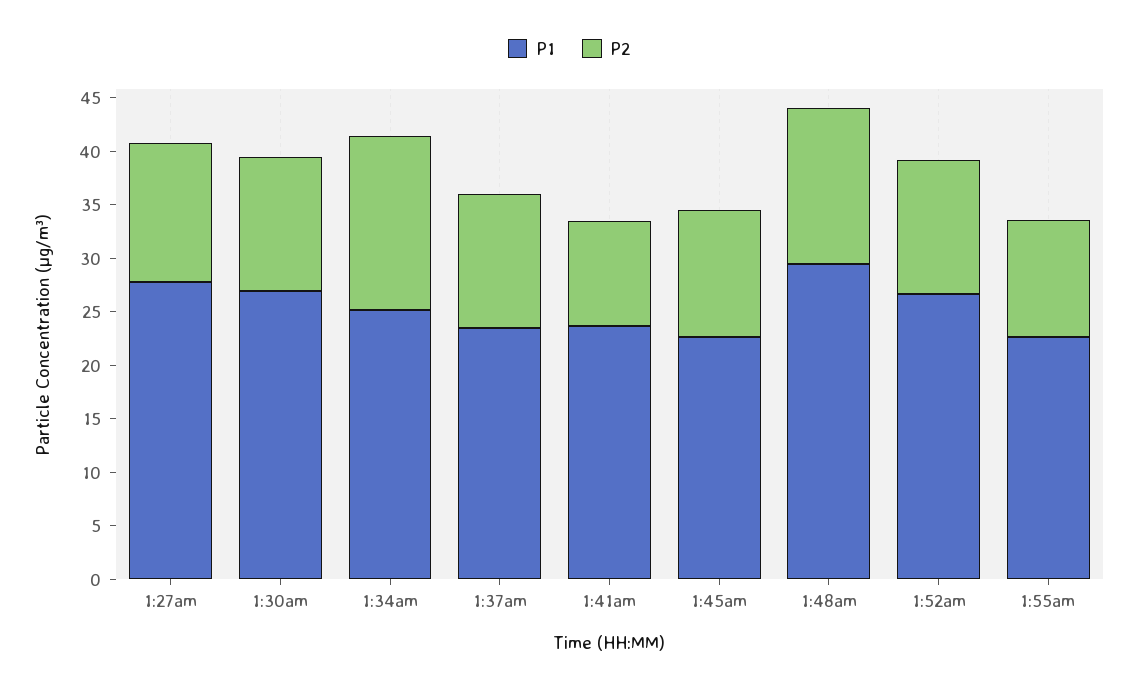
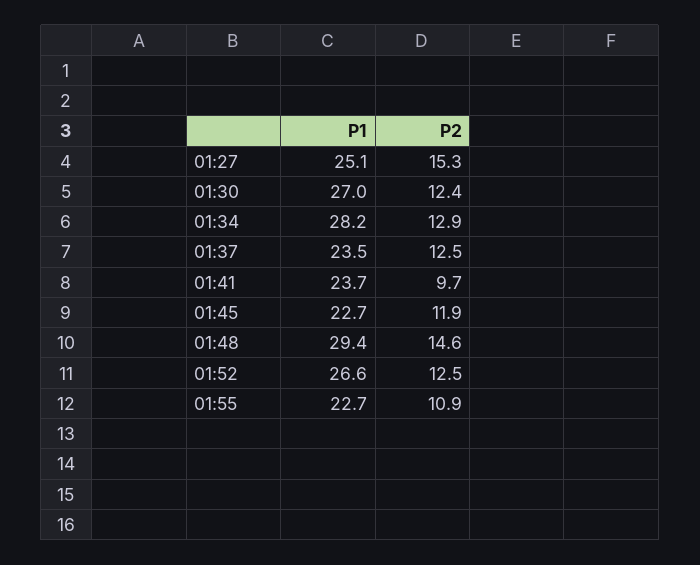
  {
    "P1": {
-     "1:27am": 28,
+     "1:27am": 25.1,
      "1:30am": 27,
-     "1:34am": 25,
+     "1:34am": 28.2,
      "1:37am": 23.5,
      "1:41am": 23.7,
      "1:45am": 22.7,
      "1:48am": 29.4,
      "1:52am": 26.6,
      "1:55am": 22.7
    },
    "P2": {
-     "1:27am": 13,
+     "1:27am": 15.3,
      "1:30am": 12.4,
-     "1:34am": 16,
+     "1:34am": 12.9,
      "1:37am": 12.5,
      "1:41am": 9.7,
      "1:45am": 11.9,
      "1:48am": 14.6,
      "1:52am": 12.5,
      "1:55am": 10.9
    }
  }

